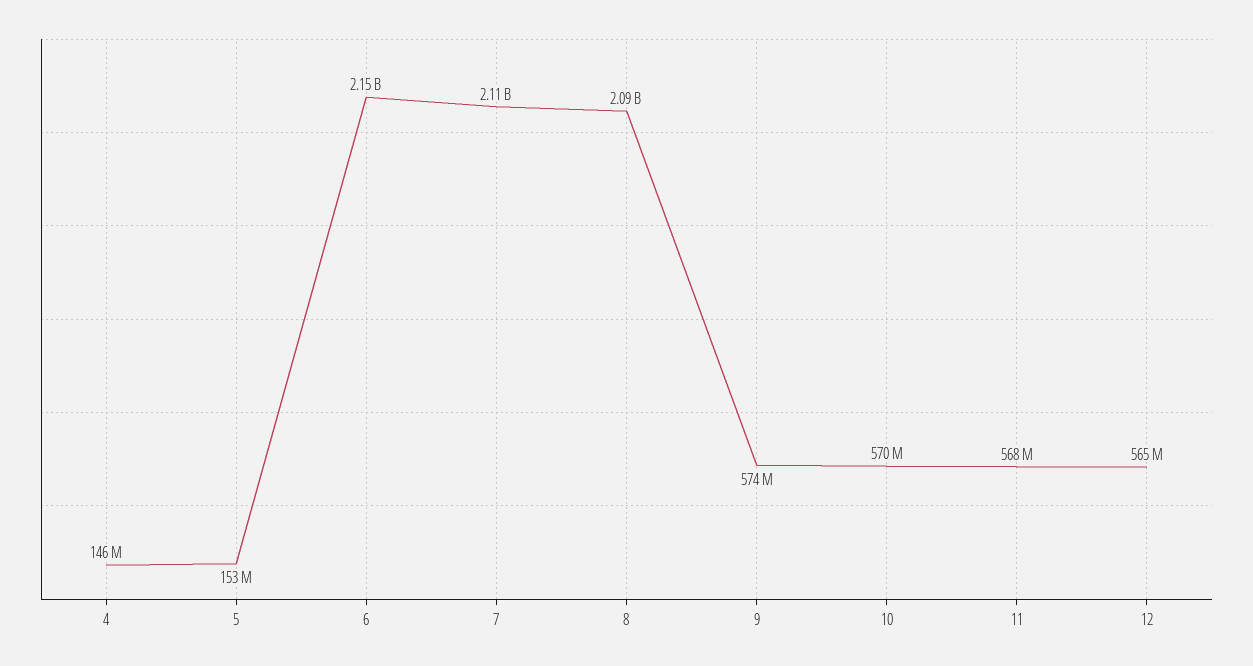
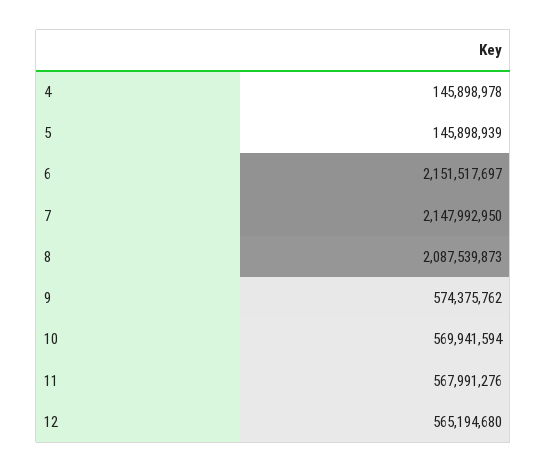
  {
    "4": 145898978,
-   "5": 153000000,
+   "5": 145898939,
    "6": 2151517697,
-   "7": 2110000000,
+   "7": 2147992950,
    "8": 2087539873,
    "9": 574375762,
    "10": 569941594,
    "11": 567991276,
    "12": 565194680
  }

